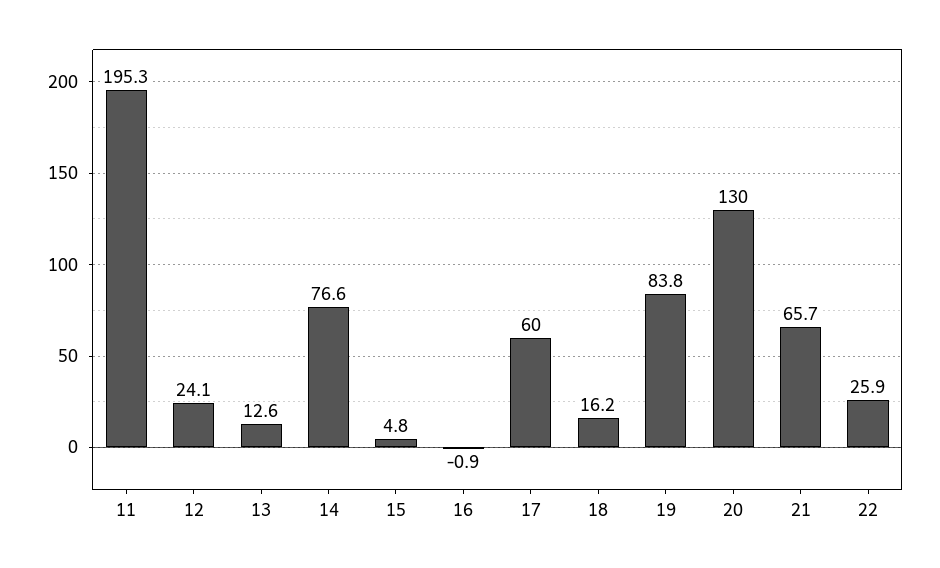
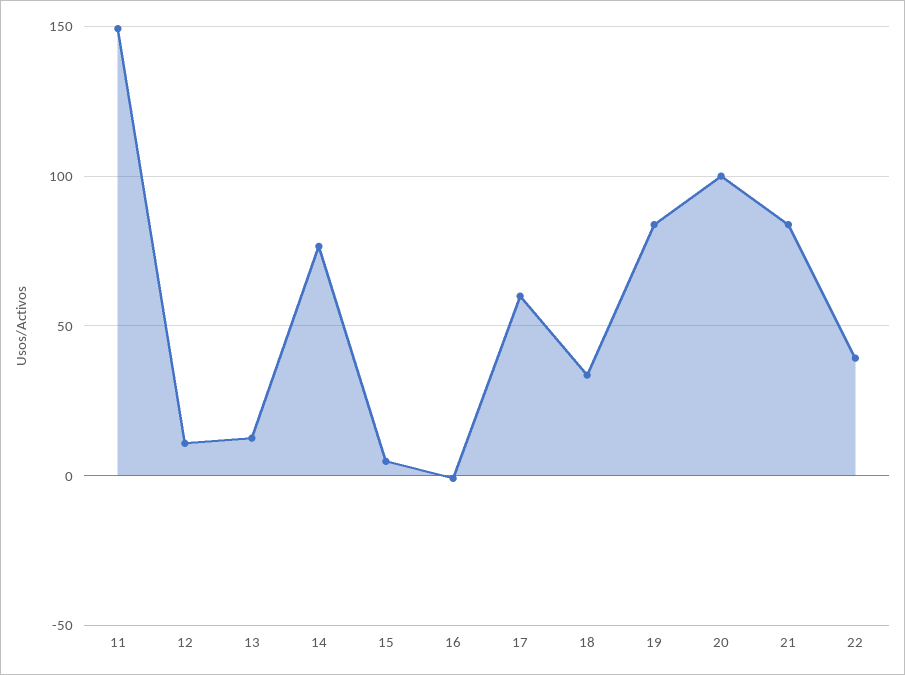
  {
-   "11": 195.3,
+   "11": 150,
-   "12": 24.1,
+   "12": 10,
    "13": 12.6,
    "14": 76.6,
    "15": 4.8,
    "16": -0.9,
    "17": 60,
-   "18": 16.2,
+   "18": 35,
    "19": 83.8,
-   "20": 130,
+   "20": 100,
-   "21": 65.7,
+   "21": 85,
-   "22": 25.9
+   "22": 40
  }

